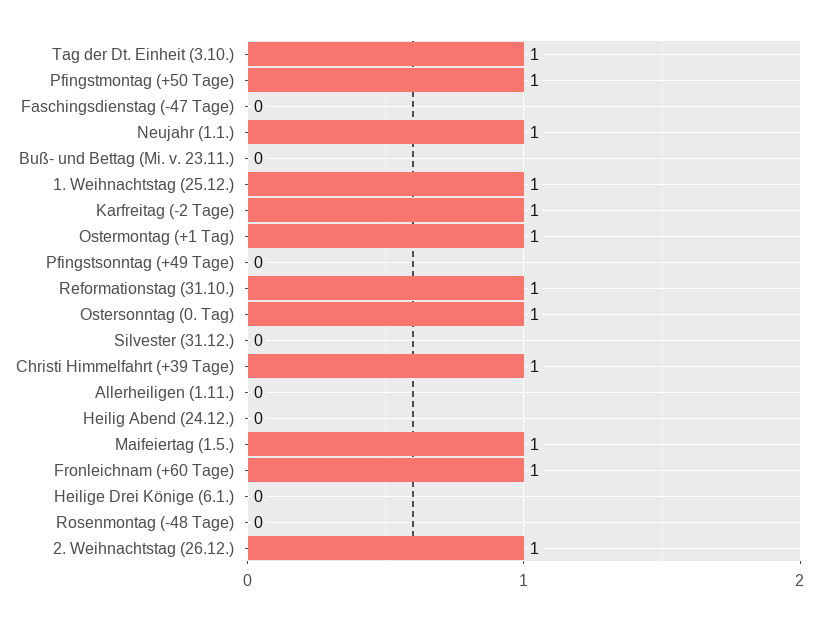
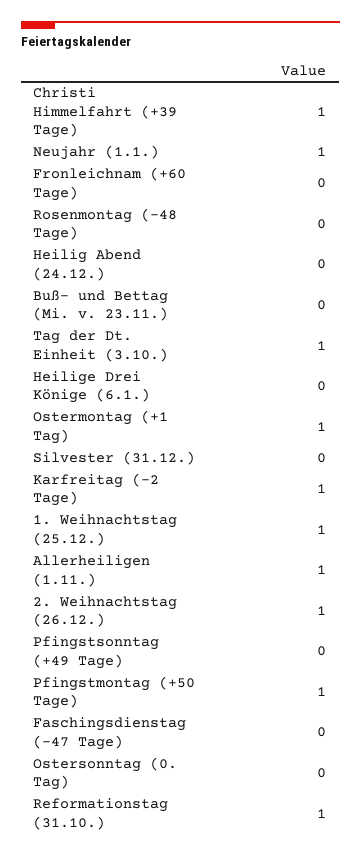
  {
    "Tag der Dt. Einheit (3.10.)": 1,
    "Pfingstmontag (+50 Tage)": 1,
    "Faschingsdienstag (-47 Tage)": 0,
    "Neujahr (1.1.)": 1,
    "Buß- und Bettag (Mi. v. 23.11.)": 0,
    "1. Weihnachtstag (25.12.)": 1,
    "Karfreitag (-2 Tage)": 1,
    "Ostermontag (+1 Tag)": 1,
    "Pfingstsonntag (+49 Tage)": 0,
    "Reformationstag (31.10.)": 1,
-   "Ostersonntag (0. Tag)": 1,
+   "Ostersonntag (0. Tag)": 0,
    "Silvester (31.12.)": 0,
    "Christi Himmelfahrt (+39 Tage)": 1,
-   "Allerheiligen (1.11.)": 0,
+   "Allerheiligen (1.11.)": 1,
    "Heilig Abend (24.12.)": 0,
-   "Maifeiertag (1.5.)": 1,
-   "Fronleichnam (+60 Tage)": 1,
+   "Fronleichnam (+60 Tage)": 0,
    "Heilige Drei Könige (6.1.)": 0,
    "Rosenmontag (-48 Tage)": 0,
    "2. Weihnachtstag (26.12.)": 1
  }

